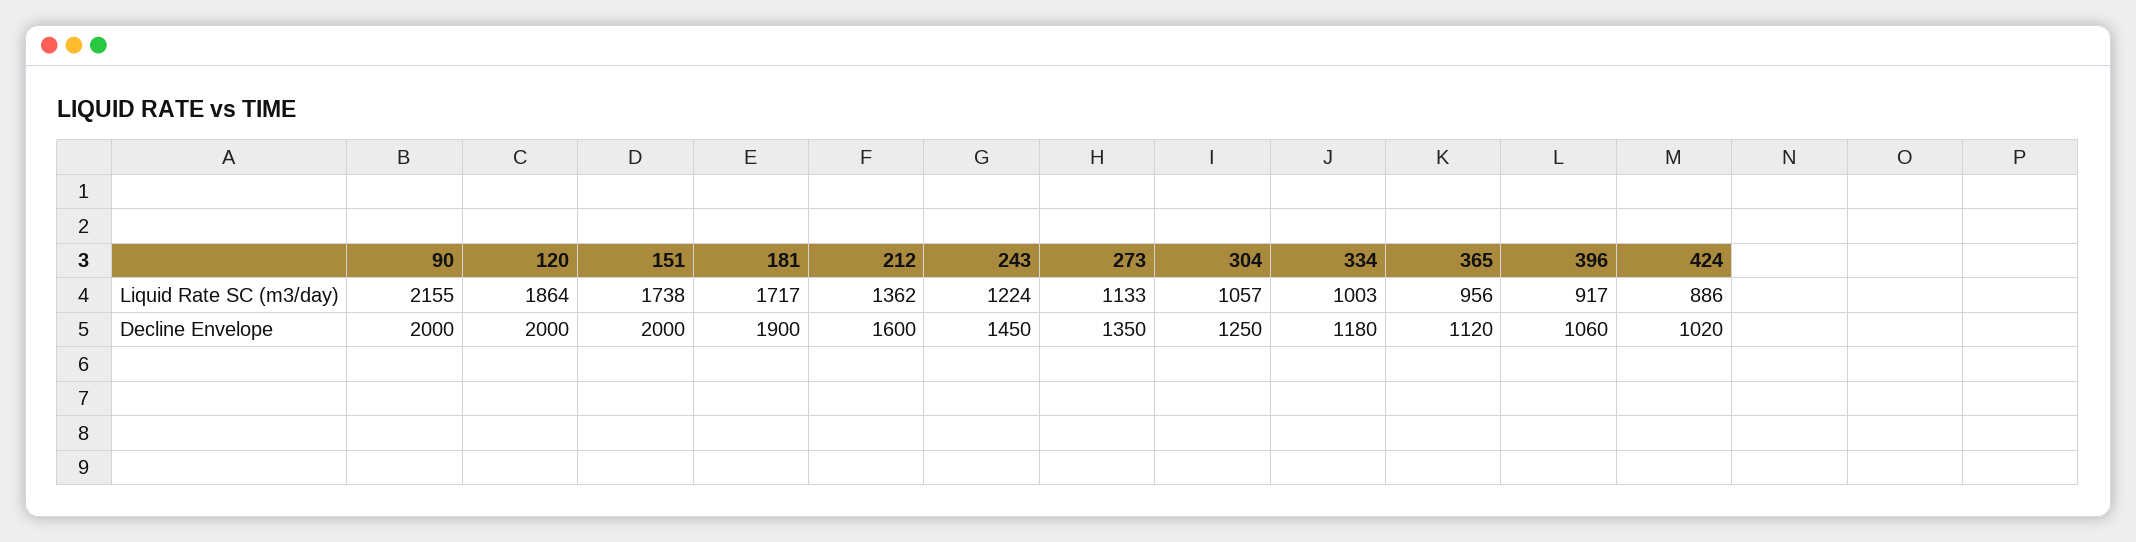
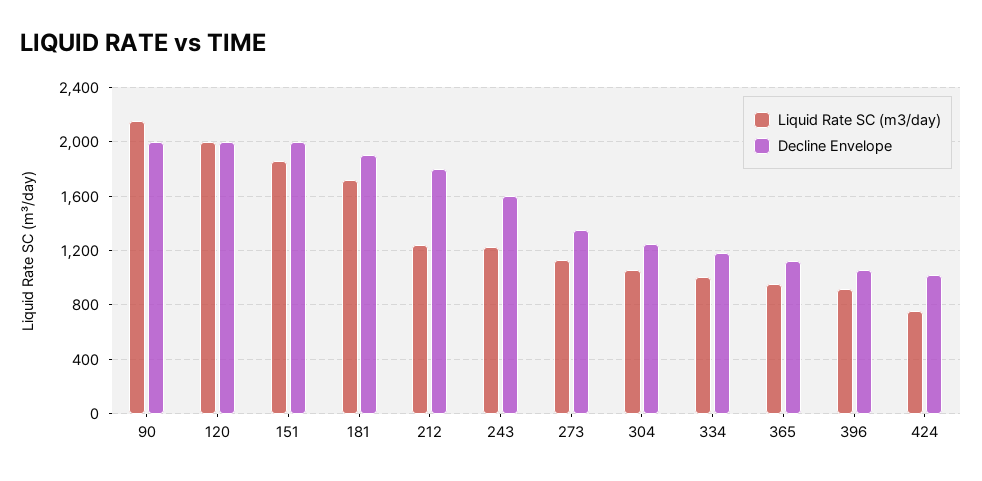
  {
    "Liquid Rate SC (m3/day)": {
      "90": 2155,
-     "120": 1864,
+     "120": 2000,
-     "151": 1738,
+     "151": 1850,
      "181": 1717,
-     "212": 1362,
+     "212": 1250,
      "243": 1224,
      "273": 1133,
      "304": 1057,
      "334": 1003,
      "365": 956,
      "396": 917,
-     "424": 886
+     "424": 750
    },
    "Decline Envelope": {
      "90": 2000,
      "120": 2000,
      "151": 2000,
      "181": 1900,
-     "212": 1600,
+     "212": 1800,
-     "243": 1450,
+     "243": 1600,
      "273": 1350,
      "304": 1250,
      "334": 1180,
      "365": 1120,
      "396": 1060,
      "424": 1020
    }
  }

